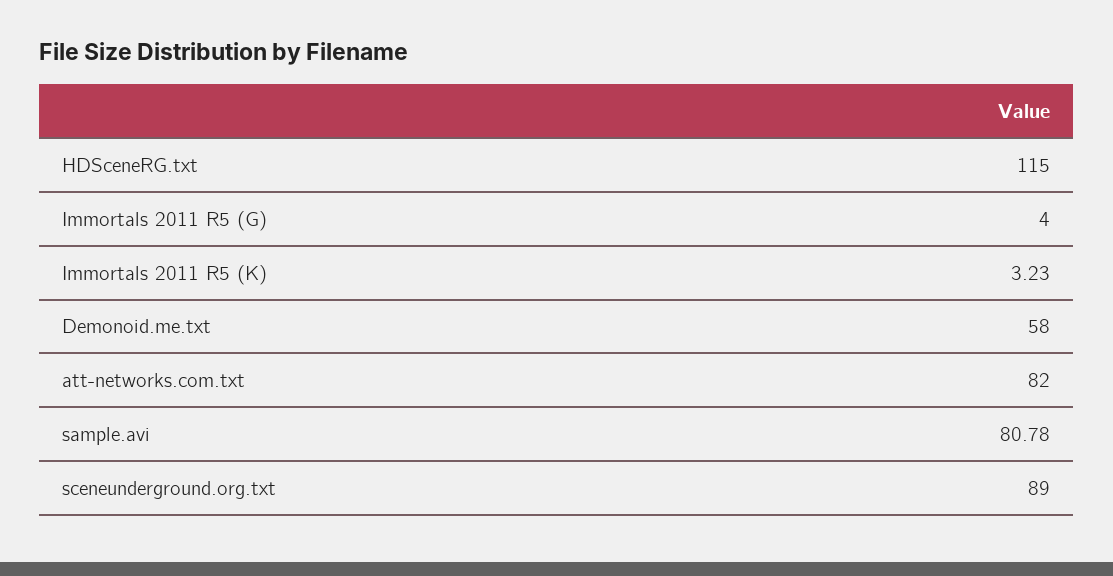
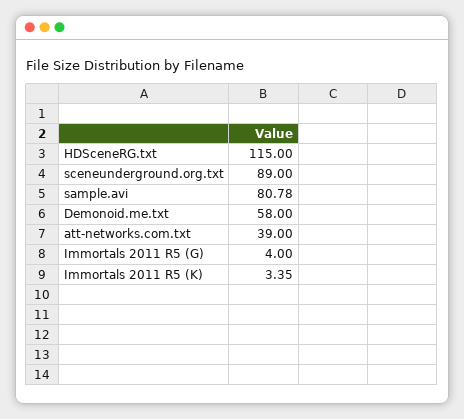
  {
    "HDSceneRG.txt": 115,
    "Immortals 2011 R5 (G)": 4,
-   "Immortals 2011 R5 (K)": 3.23,
+   "Immortals 2011 R5 (K)": 3.35,
    "Demonoid.me.txt": 58,
-   "att-networks.com.txt": 82,
+   "att-networks.com.txt": 39,
    "sample.avi": 80.78,
    "sceneunderground.org.txt": 89
  }

